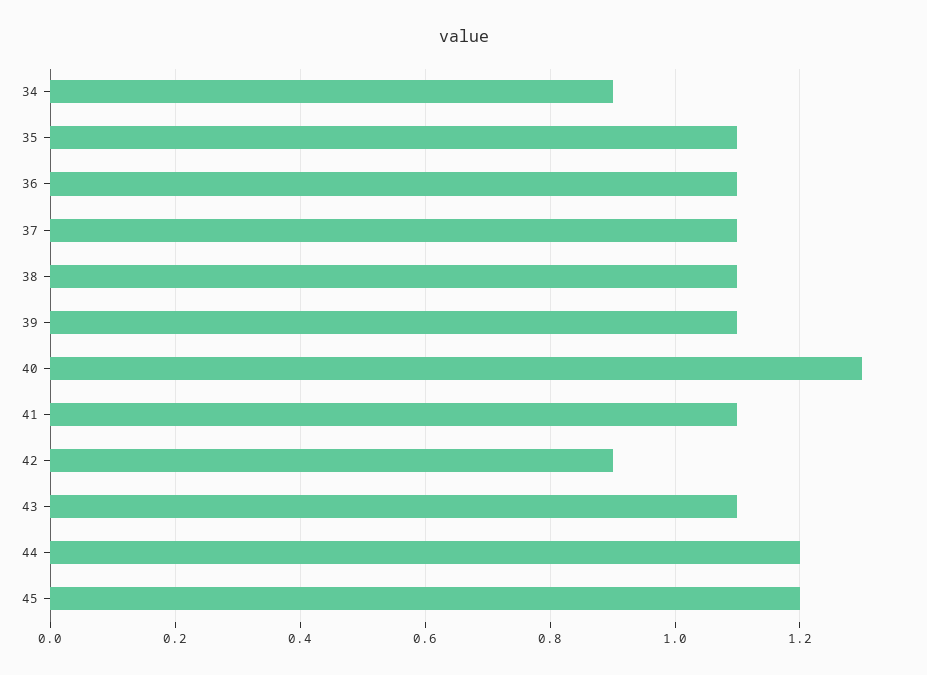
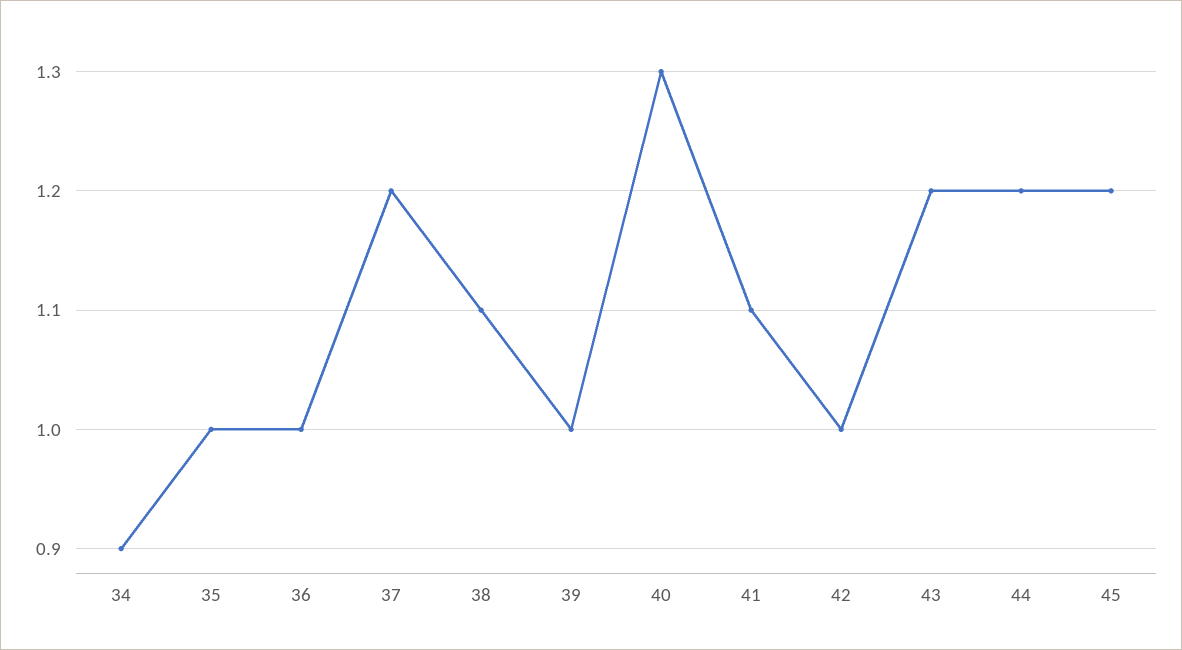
  {
    "34": 0.9,
-   "35": 1.1,
+   "35": 1,
-   "36": 1.1,
+   "36": 1,
-   "37": 1.1,
+   "37": 1.2,
    "38": 1.1,
-   "39": 1.1,
+   "39": 1,
    "40": 1.3,
    "41": 1.1,
-   "42": 0.9,
+   "42": 1,
-   "43": 1.1,
+   "43": 1.2,
    "44": 1.2,
    "45": 1.2
  }

